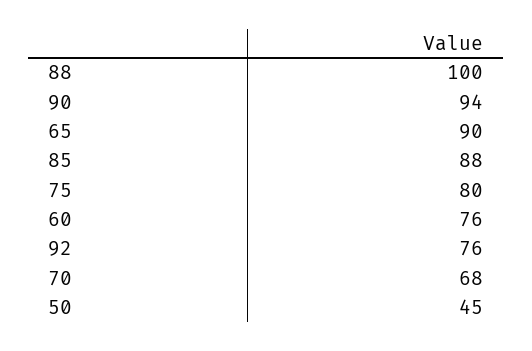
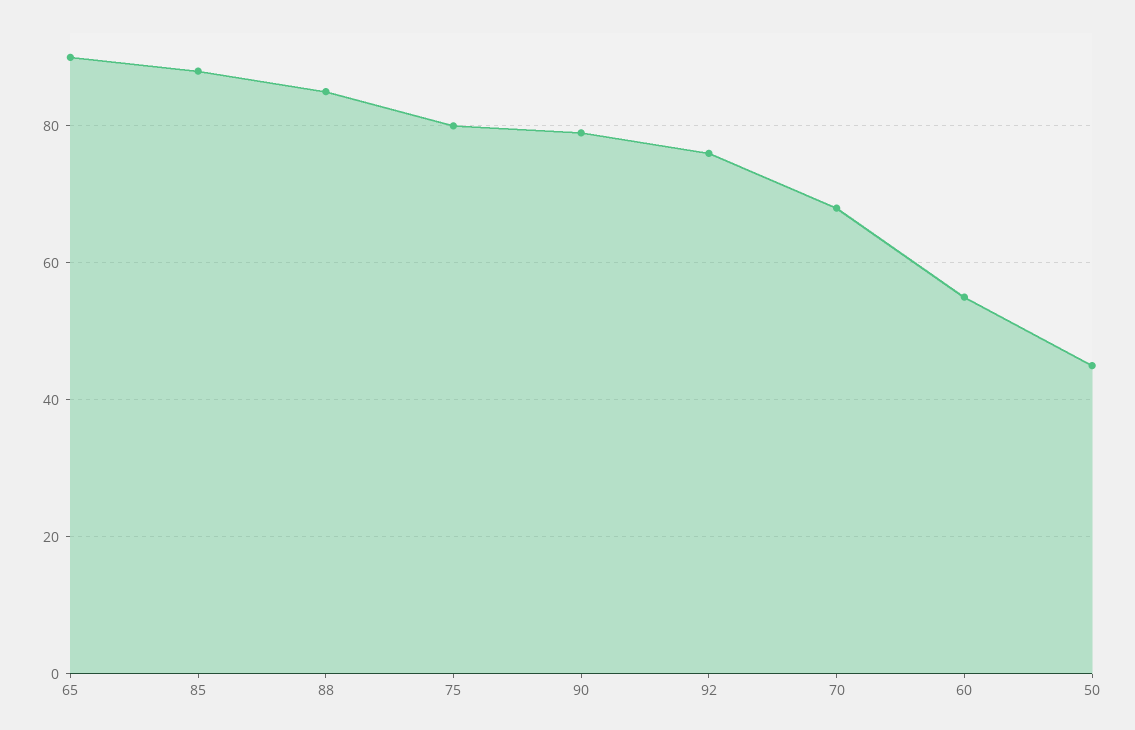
  {
-   "88": 100,
+   "88": 85,
-   "90": 94,
+   "90": 80,
    "65": 90,
    "85": 88,
    "75": 80,
-   "60": 76,
+   "60": 55,
    "92": 76,
    "70": 68,
    "50": 45
  }

